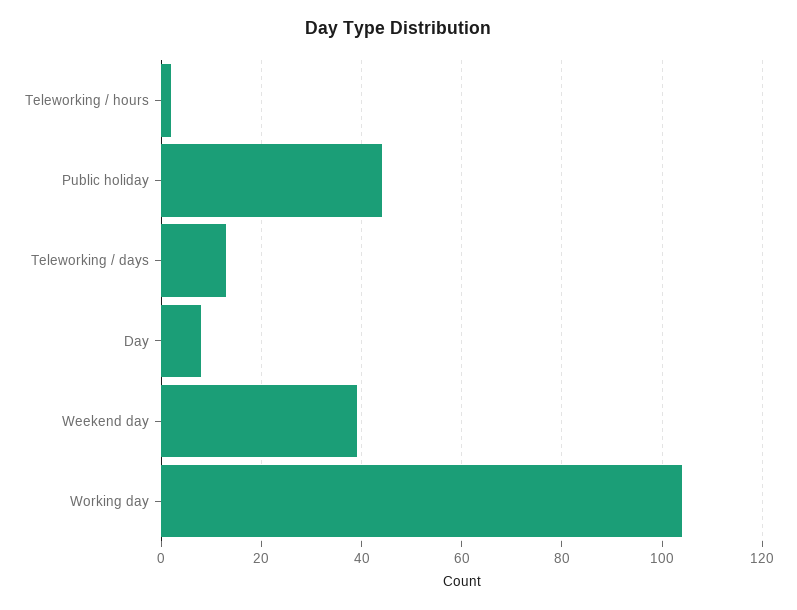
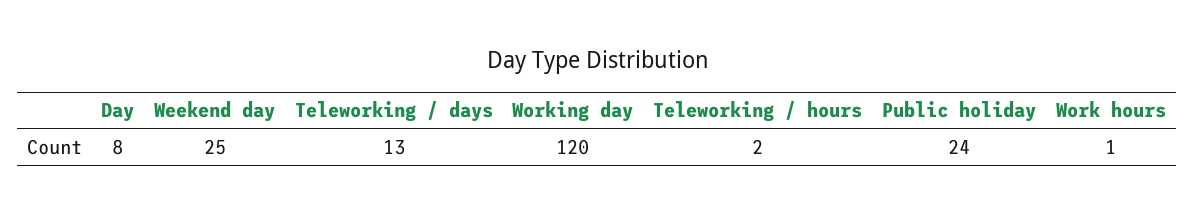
  {
    "Teleworking / hours": 2,
-   "Public holiday": 45,
+   "Public holiday": 24,
    "Teleworking / days": 13,
    "Day": 8,
-   "Weekend day": 40,
+   "Weekend day": 25,
-   "Working day": 105
+   "Working day": 120,
+   "Work hours": 1
  }

